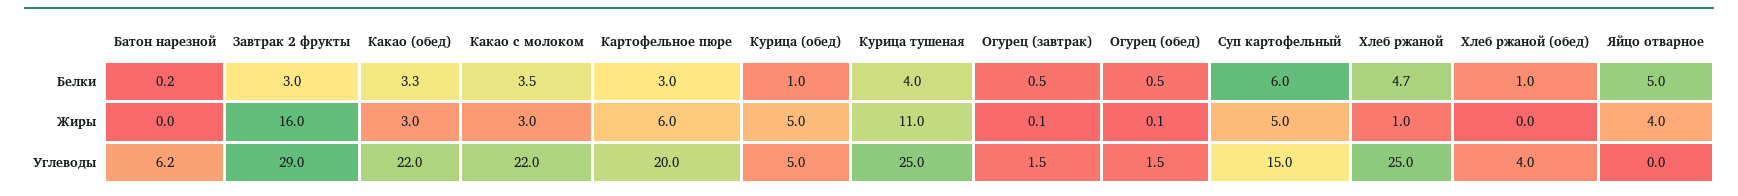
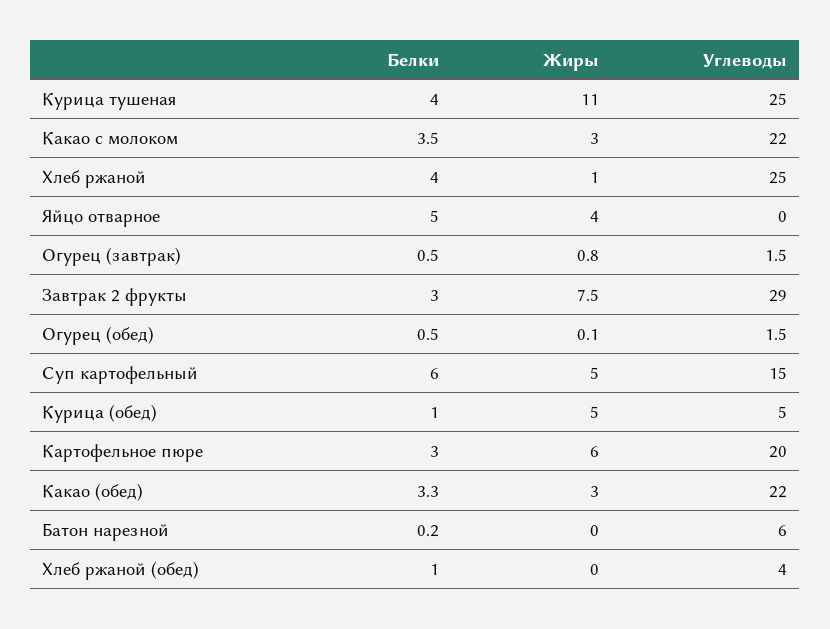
  {
    "Батон нарезной": {
      "Белки": 0.2,
      "Жиры": 0,
-     "Углеводы": 6.2
+     "Углеводы": 6
    },
    "Завтрак 2 фрукты": {
      "Белки": 3,
-     "Жиры": 16,
+     "Жиры": 7.5,
      "Углеводы": 29
    },
    "Какао (обед)": {
      "Белки": 3.3,
      "Жиры": 3,
      "Углеводы": 22
    },
    "Какао с молоком": {
      "Белки": 3.5,
      "Жиры": 3,
      "Углеводы": 22
    },
    "Картофельное пюре": {
      "Белки": 3,
      "Жиры": 6,
      "Углеводы": 20
    },
    "Курица (обед)": {
      "Белки": 1,
      "Жиры": 5,
      "Углеводы": 5
    },
    "Курица тушеная": {
      "Белки": 4,
      "Жиры": 11,
      "Углеводы": 25
    },
    "Огурец (завтрак)": {
      "Белки": 0.5,
-     "Жиры": 0.1,
+     "Жиры": 0.8,
      "Углеводы": 1.5
    },
    "Огурец (обед)": {
      "Белки": 0.5,
      "Жиры": 0.1,
      "Углеводы": 1.5
    },
    "Суп картофельный": {
      "Белки": 6,
      "Жиры": 5,
      "Углеводы": 15
    },
    "Хлеб ржаной": {
-     "Белки": 4.7,
+     "Белки": 4,
      "Жиры": 1,
      "Углеводы": 25
    },
    "Хлеб ржаной (обед)": {
      "Белки": 1,
      "Жиры": 0,
      "Углеводы": 4
    },
    "Яйцо отварное": {
      "Белки": 5,
      "Жиры": 4,
      "Углеводы": 0
    }
  }

